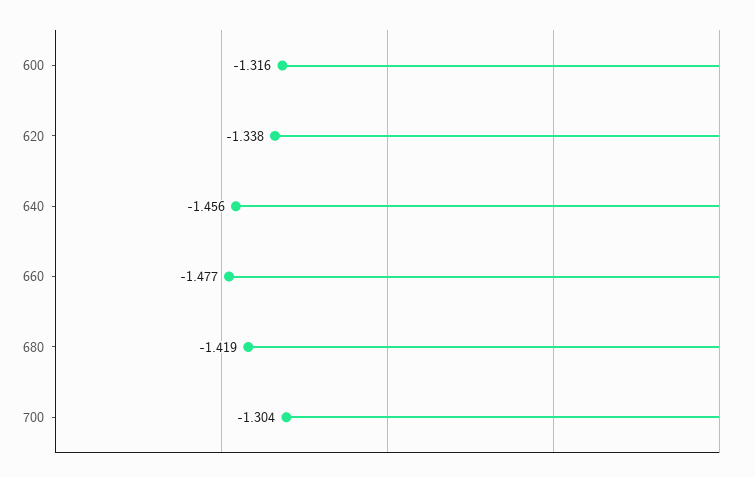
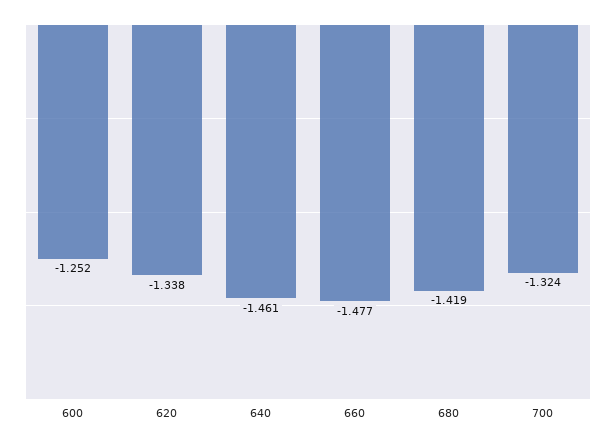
  {
-   "600": -1.316,
+   "600": -1.252,
    "620": -1.338,
-   "640": -1.456,
+   "640": -1.461,
    "660": -1.477,
    "680": -1.419,
-   "700": -1.304
+   "700": -1.324
  }

